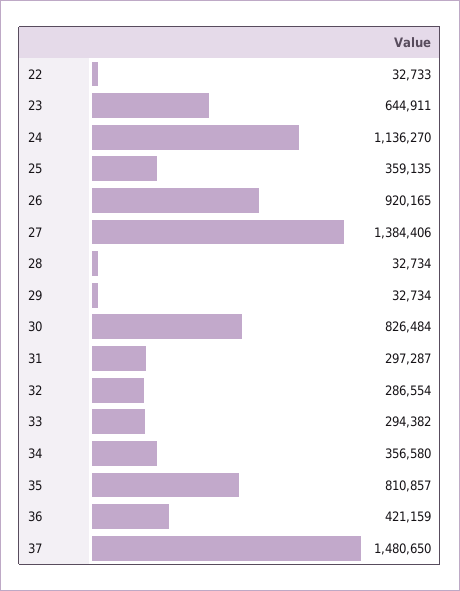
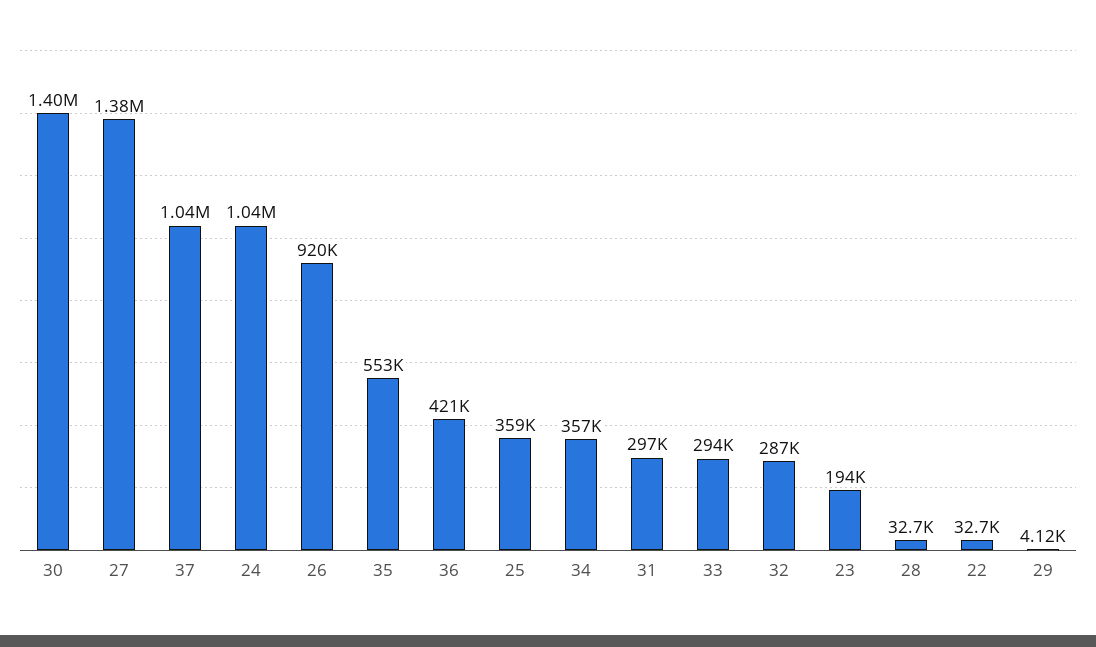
  {
    "22": 32733,
-   "23": 644911,
+   "23": 194000,
-   "24": 1136270,
+   "24": 1040000,
    "25": 359135,
    "26": 920165,
    "27": 1384406,
    "28": 32734,
-   "29": 32734,
+   "29": 4120,
-   "30": 826484,
+   "30": 1400000,
    "31": 297287,
    "32": 286554,
    "33": 294382,
    "34": 356580,
-   "35": 810857,
+   "35": 553000,
    "36": 421159,
-   "37": 1480650
+   "37": 1040000
  }

